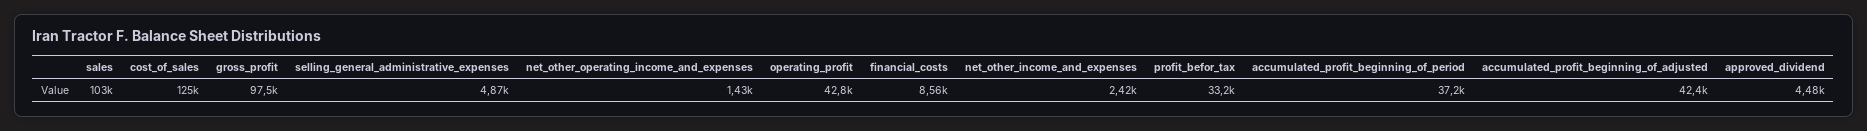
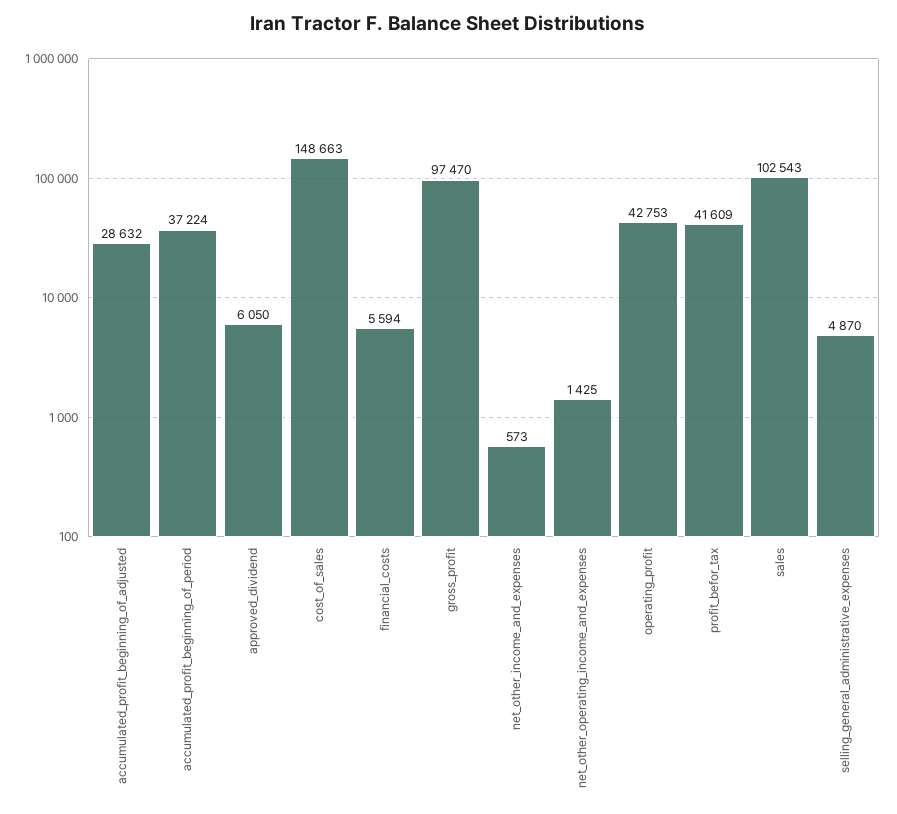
  {
    "sales": 102543,
-   "cost_of_sales": 125000,
+   "cost_of_sales": 148663,
    "gross_profit": 97470,
    "selling_general_administrative_expenses": 4870,
    "net_other_operating_income_and_expenses": 1425,
    "operating_profit": 42753,
-   "financial_costs": 8560,
+   "financial_costs": 5594,
-   "net_other_income_and_expenses": 2420,
+   "net_other_income_and_expenses": 573,
-   "profit_befor_tax": 33200,
+   "profit_befor_tax": 41609,
    "accumulated_profit_beginning_of_period": 37224,
-   "accumulated_profit_beginning_of_adjusted": 42400,
+   "accumulated_profit_beginning_of_adjusted": 28632,
-   "approved_dividend": 4480
+   "approved_dividend": 6050
  }

